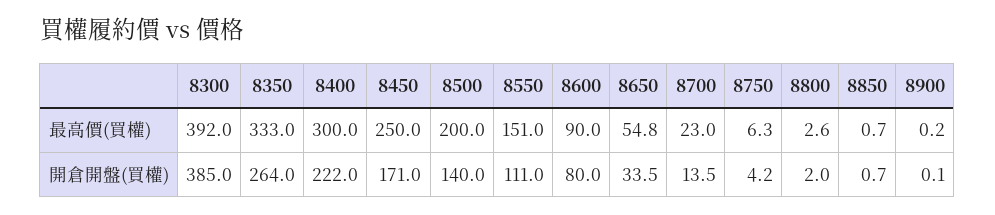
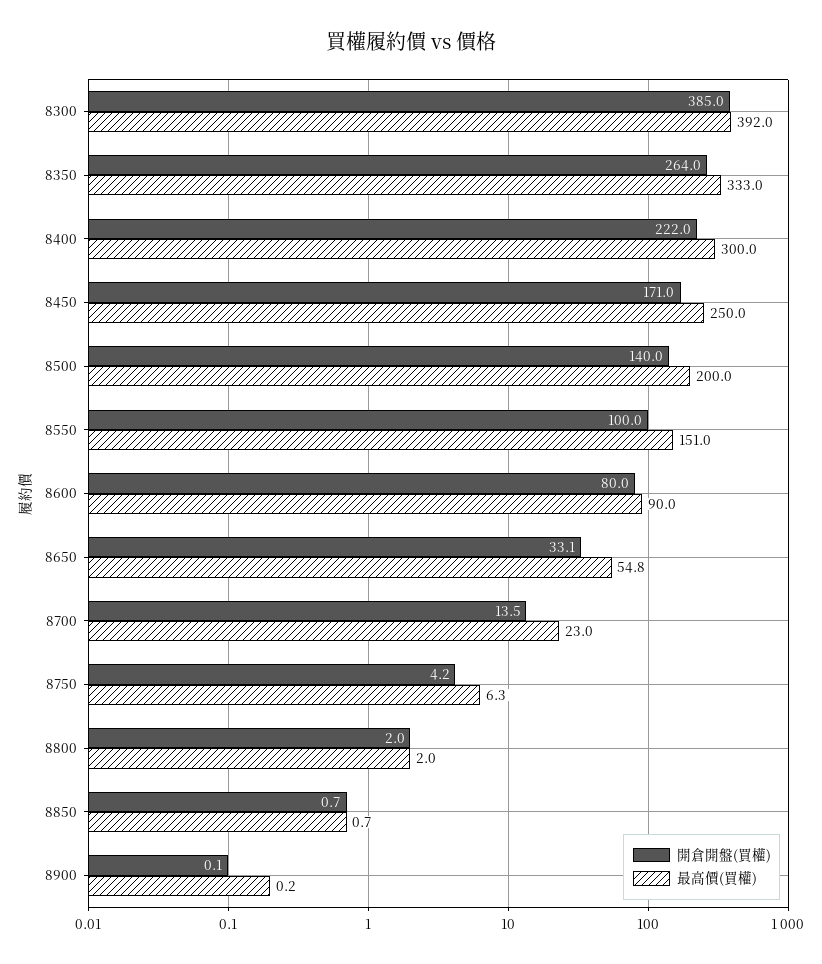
  {
    "最高價(買權)": {
      "8300": 392,
      "8350": 333,
      "8400": 300,
      "8450": 250,
      "8500": 200,
      "8550": 151,
      "8600": 90,
      "8650": 54.8,
      "8700": 23,
      "8750": 6.3,
-     "8800": 2.6,
+     "8800": 2,
      "8850": 0.7,
      "8900": 0.2
    },
    "開倉開盤(買權)": {
      "8300": 385,
      "8350": 264,
      "8400": 222,
      "8450": 171,
      "8500": 140,
-     "8550": 111,
+     "8550": 100,
      "8600": 80,
-     "8650": 33.5,
+     "8650": 33.1,
      "8700": 13.5,
      "8750": 4.2,
      "8800": 2,
      "8850": 0.7,
      "8900": 0.1
    }
  }

